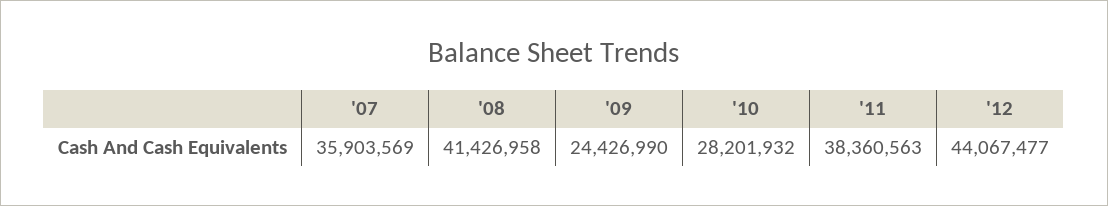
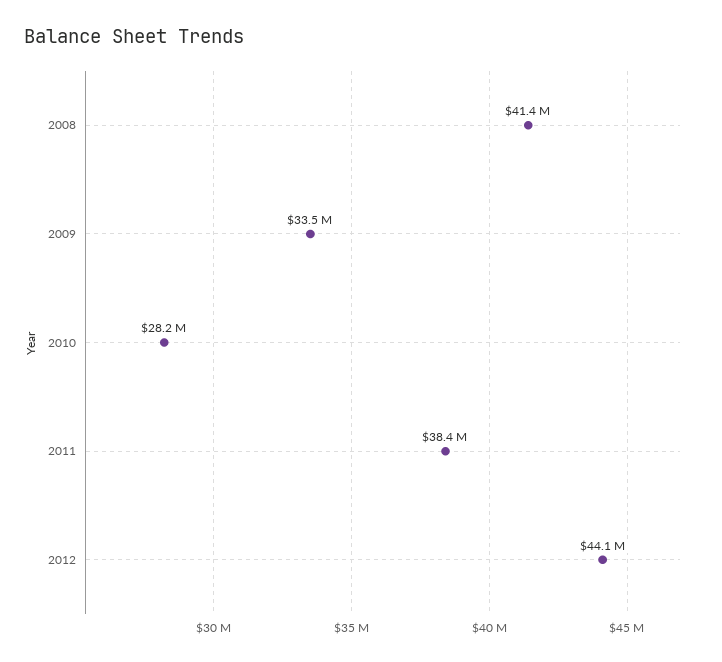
  {
-   "'07": 35903569,
    "'08": 41426958,
-   "'09": 24426990,
+   "'09": 33500000,
    "'10": 28201932,
    "'11": 38360563,
    "'12": 44067477
  }

